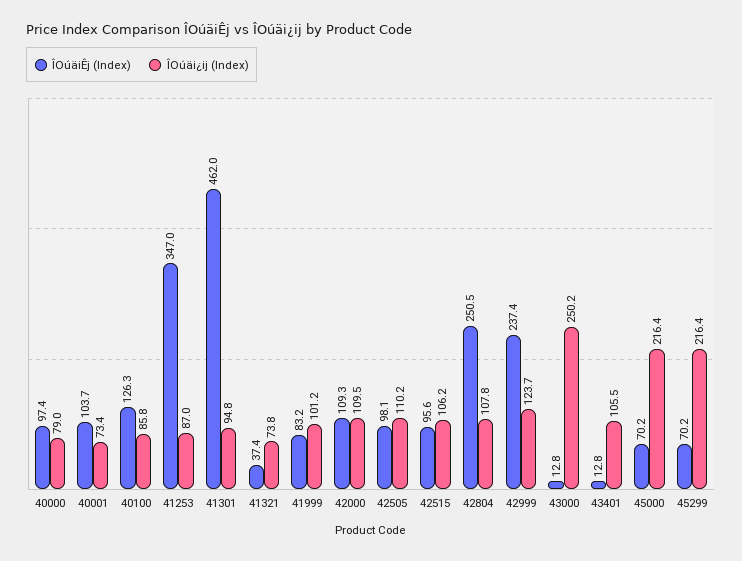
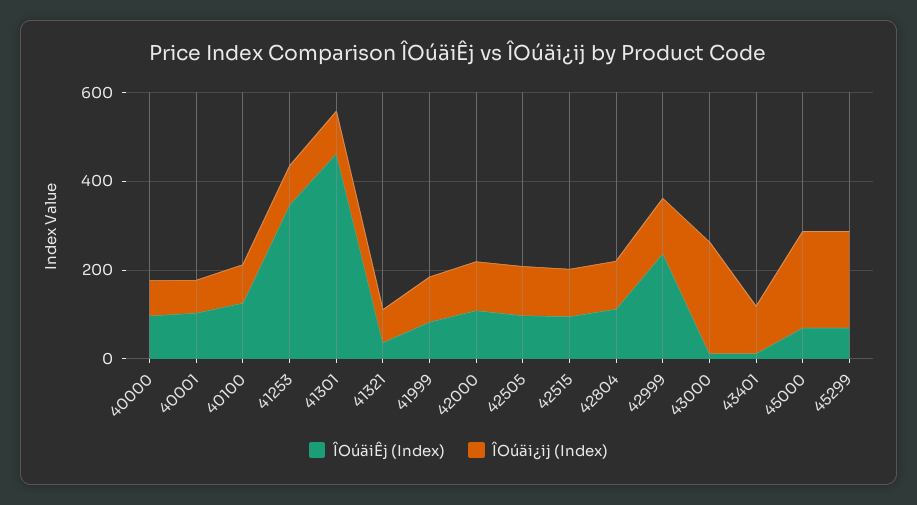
  {
    "ÎOúäiÊj (Index)": {
      "40000": 97.4,
      "40001": 103.7,
      "40100": 126.3,
      "41253": 347,
      "41301": 462,
      "41321": 37.4,
      "41999": 83.2,
      "42000": 109.3,
      "42505": 98.1,
      "42515": 95.6,
-     "42804": 250.5,
+     "42804": 100,
      "42999": 237.4,
      "43000": 12.8,
      "43401": 12.8,
      "45000": 70.2,
      "45299": 70.2
    },
    "ÎOúäi¿ij (Index)": {
      "40000": 79,
      "40001": 73.4,
      "40100": 85.8,
      "41253": 87,
      "41301": 94.8,
      "41321": 73.8,
      "41999": 101.2,
      "42000": 109.5,
      "42505": 110.2,
      "42515": 106.2,
      "42804": 107.8,
      "42999": 123.7,
      "43000": 250.2,
      "43401": 105.5,
      "45000": 216.4,
      "45299": 216.4
    }
  }

